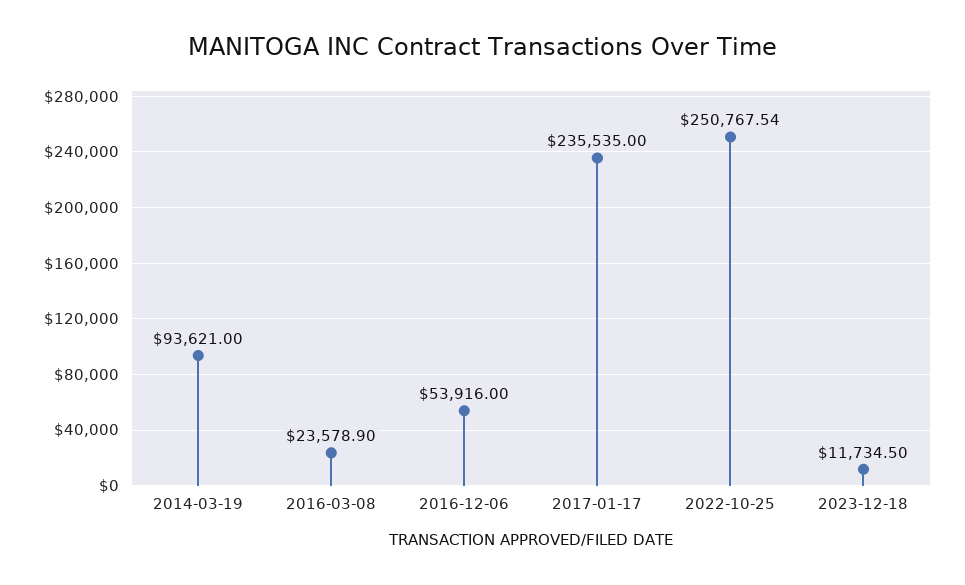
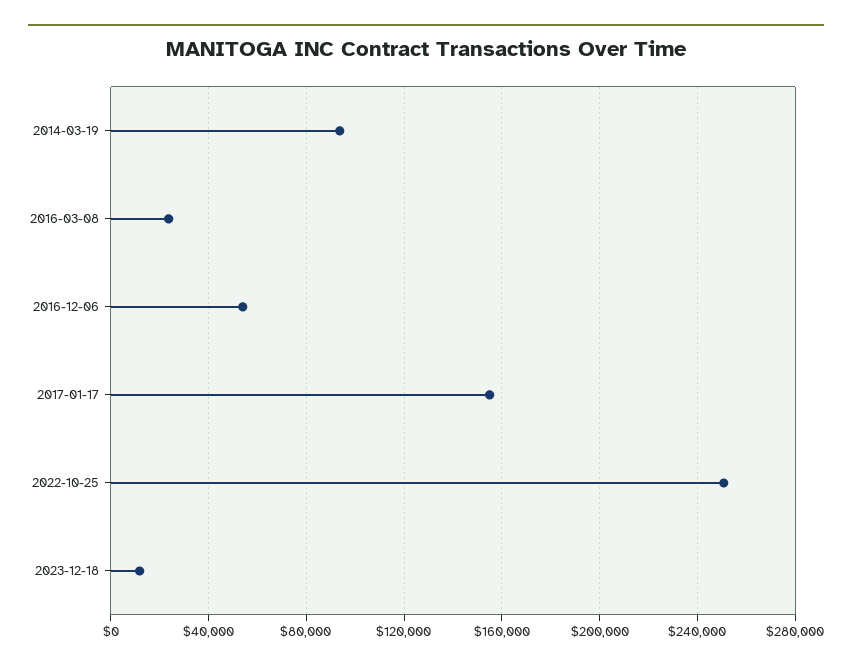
  {
    "2014-03-19": 93621,
    "2016-03-08": 23578.9,
    "2016-12-06": 53916,
-   "2017-01-17": 235535,
+   "2017-01-17": 155000,
    "2022-10-25": 250767.54,
    "2023-12-18": 11734.5
  }

